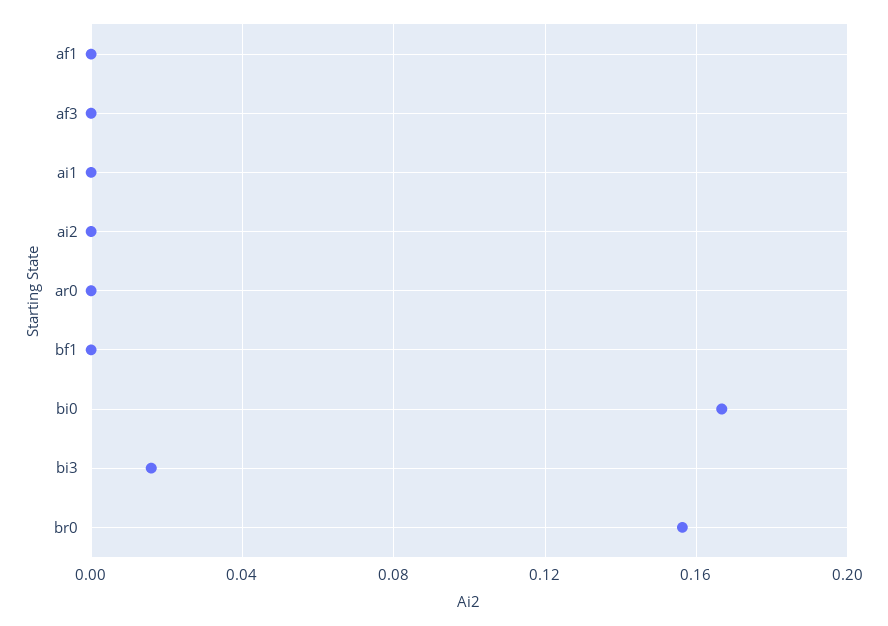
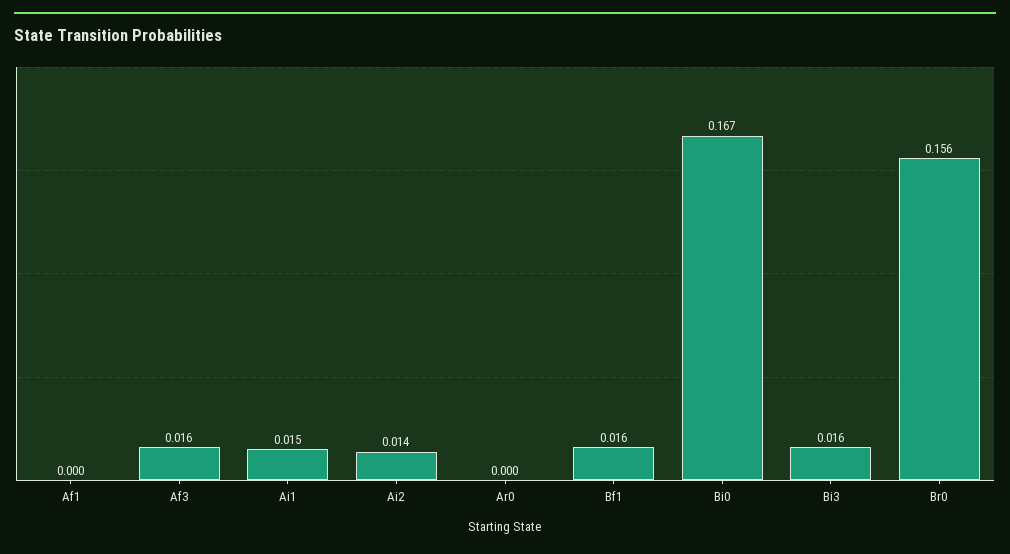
  {
    "af1": 0,
-   "af3": 0,
+   "af3": 0.016,
-   "ai1": 0,
+   "ai1": 0.015,
-   "ai2": 0,
+   "ai2": 0.014,
    "ar0": 0,
-   "bf1": 0,
+   "bf1": 0.016,
    "bi0": 0.167,
    "bi3": 0.016,
    "br0": 0.156
  }

